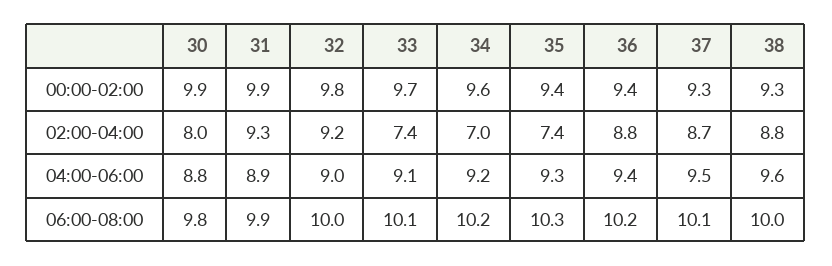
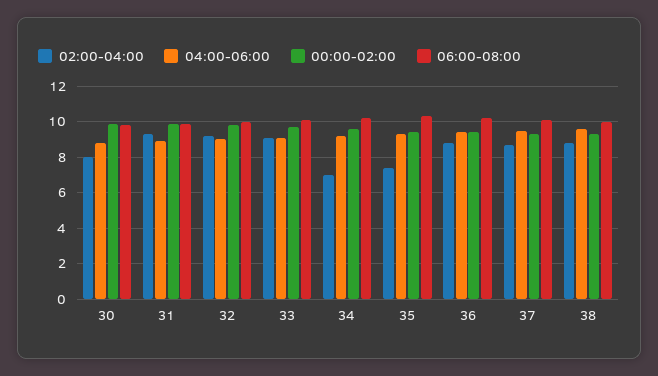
  {
    "00:00-02:00": {
      "30": 9.9,
      "31": 9.9,
      "32": 9.8,
      "33": 9.7,
      "34": 9.6,
      "35": 9.4,
      "36": 9.4,
      "37": 9.3,
      "38": 9.3
    },
    "02:00-04:00": {
      "30": 8,
      "31": 9.3,
      "32": 9.2,
-     "33": 7.4,
+     "33": 9,
      "34": 7,
      "35": 7.4,
      "36": 8.8,
      "37": 8.7,
      "38": 8.8
    },
    "04:00-06:00": {
      "30": 8.8,
      "31": 8.9,
      "32": 9,
      "33": 9.1,
      "34": 9.2,
      "35": 9.3,
      "36": 9.4,
      "37": 9.5,
      "38": 9.6
    },
    "06:00-08:00": {
      "30": 9.8,
      "31": 9.9,
      "32": 10,
      "33": 10.1,
      "34": 10.2,
      "35": 10.3,
      "36": 10.2,
      "37": 10.1,
      "38": 10
    }
  }

